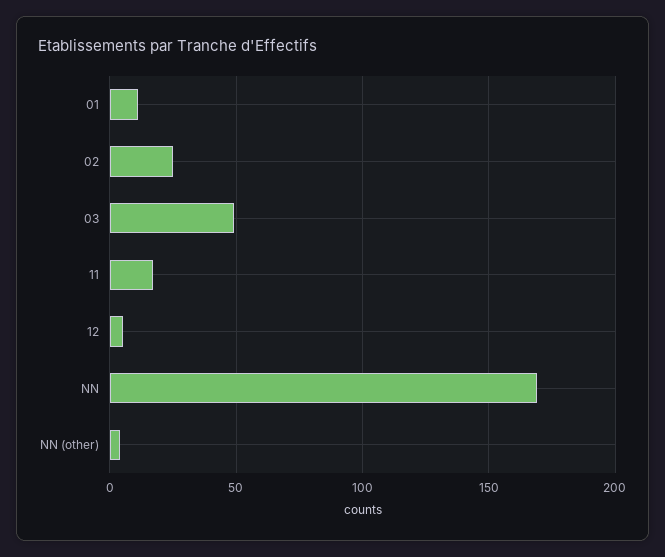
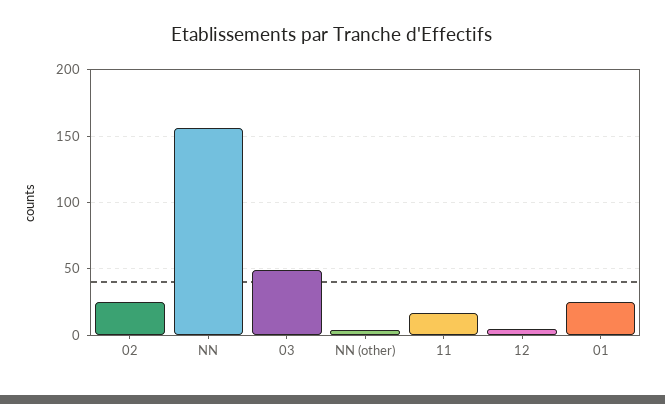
  {
-   "01": 10,
+   "01": 25,
    "02": 25,
    "03": 50,
    "11": 15,
    "12": 5,
-   "NN": 170,
+   "NN": 155,
    "NN (other)": 5
  }

